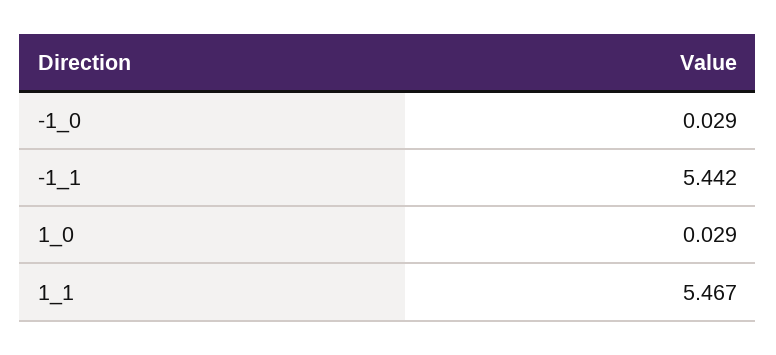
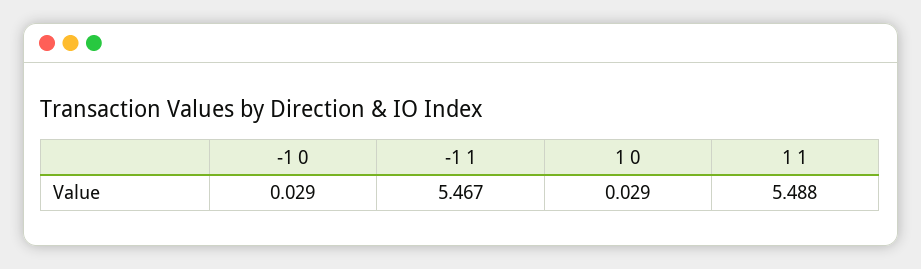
  {
    "-1_0": 0.029,
-   "-1_1": 5.442,
+   "-1_1": 5.467,
    "1_0": 0.029,
-   "1_1": 5.467
+   "1_1": 5.488
  }

